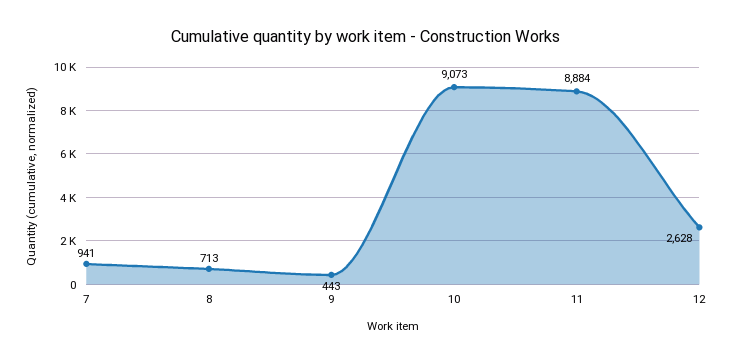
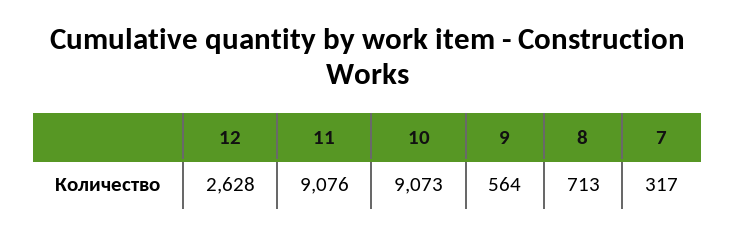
  {
-   "7": 941,
+   "7": 317,
    "8": 713,
-   "9": 443,
+   "9": 564,
    "10": 9073,
-   "11": 8884,
+   "11": 9076,
    "12": 2628
  }

